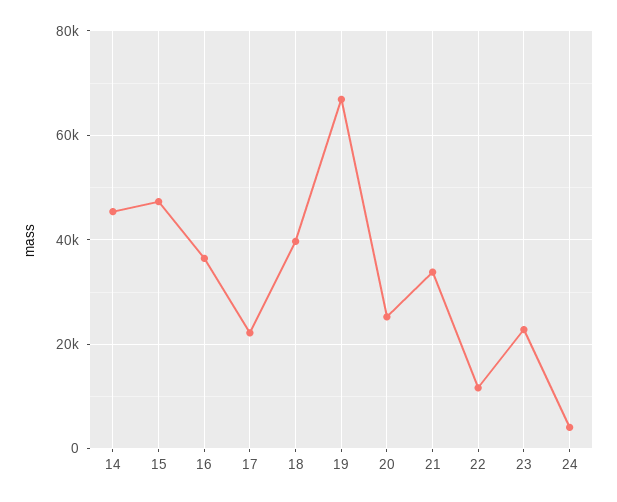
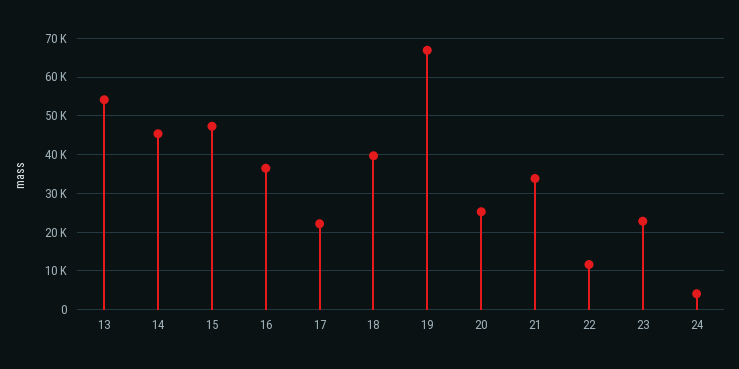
  {
    "14": 46000,
    "15": 48000,
    "16": 36000,
    "17": 22000,
    "18": 40000,
    "19": 66000,
    "20": 26000,
    "21": 34000,
    "22": 12000,
    "23": 22000,
-   "24": 4000
+   "24": 4000,
+   "13": 54000
  }

